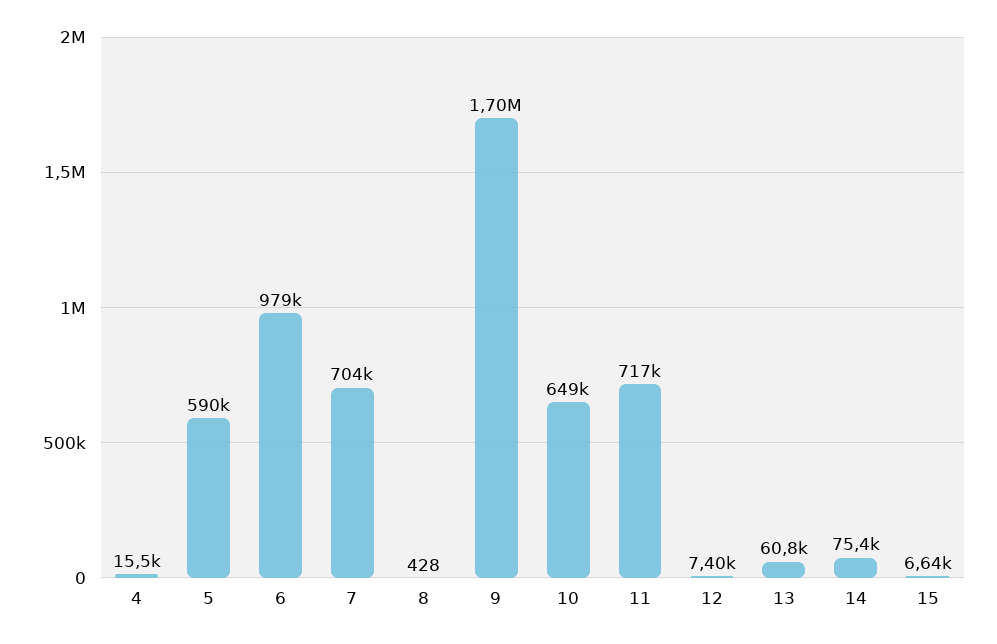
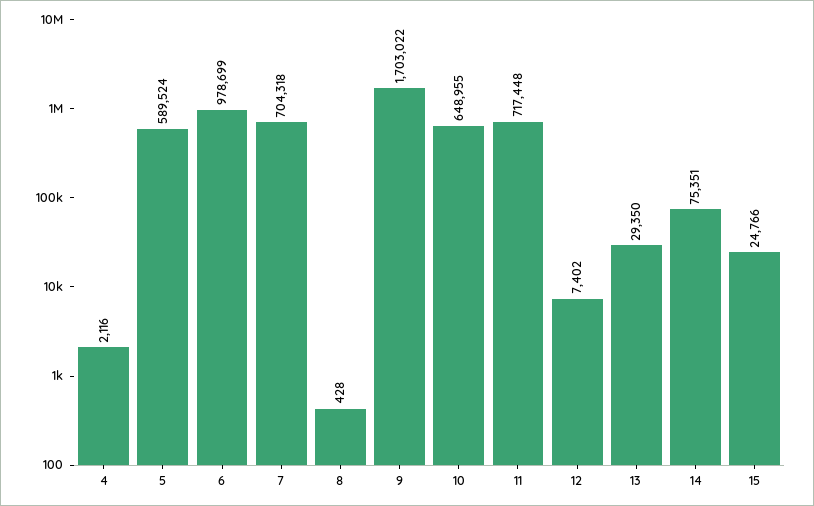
  {
-   "4": 15500,
+   "4": 2116,
    "5": 589524,
    "6": 978699,
    "7": 704318,
    "8": 428,
    "9": 1703022,
    "10": 648955,
    "11": 717448,
    "12": 7402,
-   "13": 60800,
+   "13": 29350,
    "14": 75351,
-   "15": 6640
+   "15": 24766
  }

